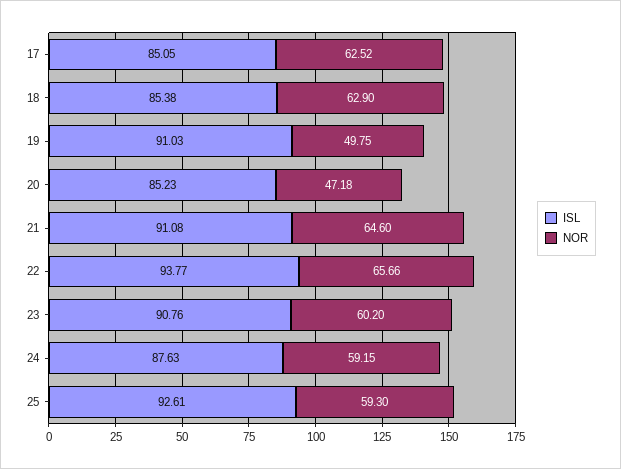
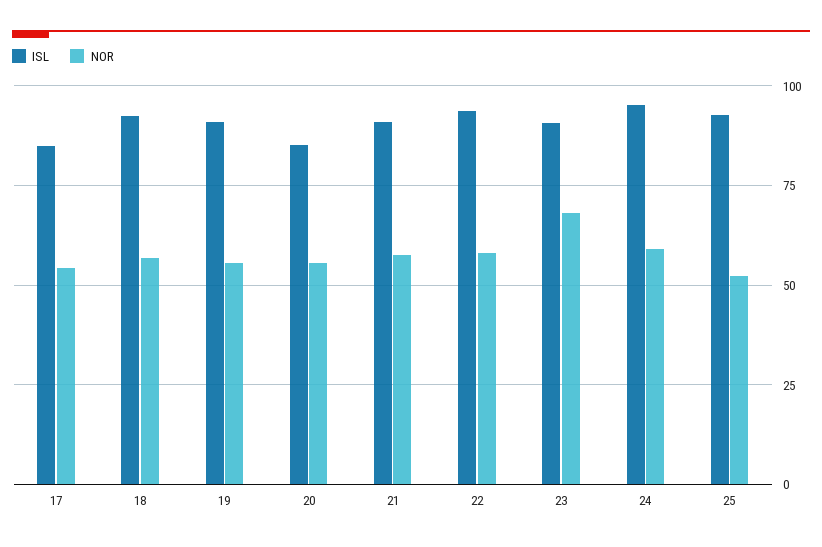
  {
    "ISL": {
      "17": 85.05,
-     "18": 85.38,
+     "18": 92.5,
      "19": 91.03,
      "20": 85.23,
      "21": 91.08,
      "22": 93.77,
      "23": 90.76,
-     "24": 87.63,
+     "24": 95,
      "25": 92.61
    },
    "NOR": {
-     "17": 62.52,
+     "17": 55,
-     "18": 62.9,
+     "18": 57.5,
-     "19": 49.75,
+     "19": 55,
-     "20": 47.18,
+     "20": 55,
-     "21": 64.6,
+     "21": 57.5,
-     "22": 65.66,
+     "22": 57.5,
-     "23": 60.2,
+     "23": 67.5,
      "24": 59.15,
-     "25": 59.3
+     "25": 52.5
    }
  }

